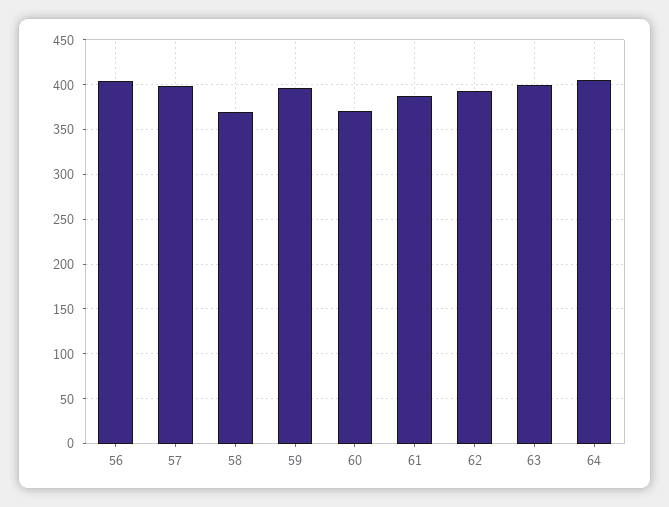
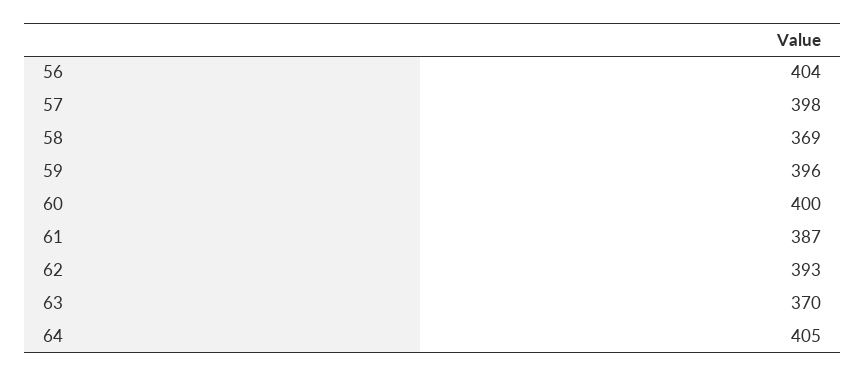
  {
    "56": 404,
    "57": 398,
    "58": 369,
    "59": 396,
-   "60": 370,
+   "60": 400,
    "61": 387,
    "62": 393,
-   "63": 400,
+   "63": 370,
    "64": 405
  }

